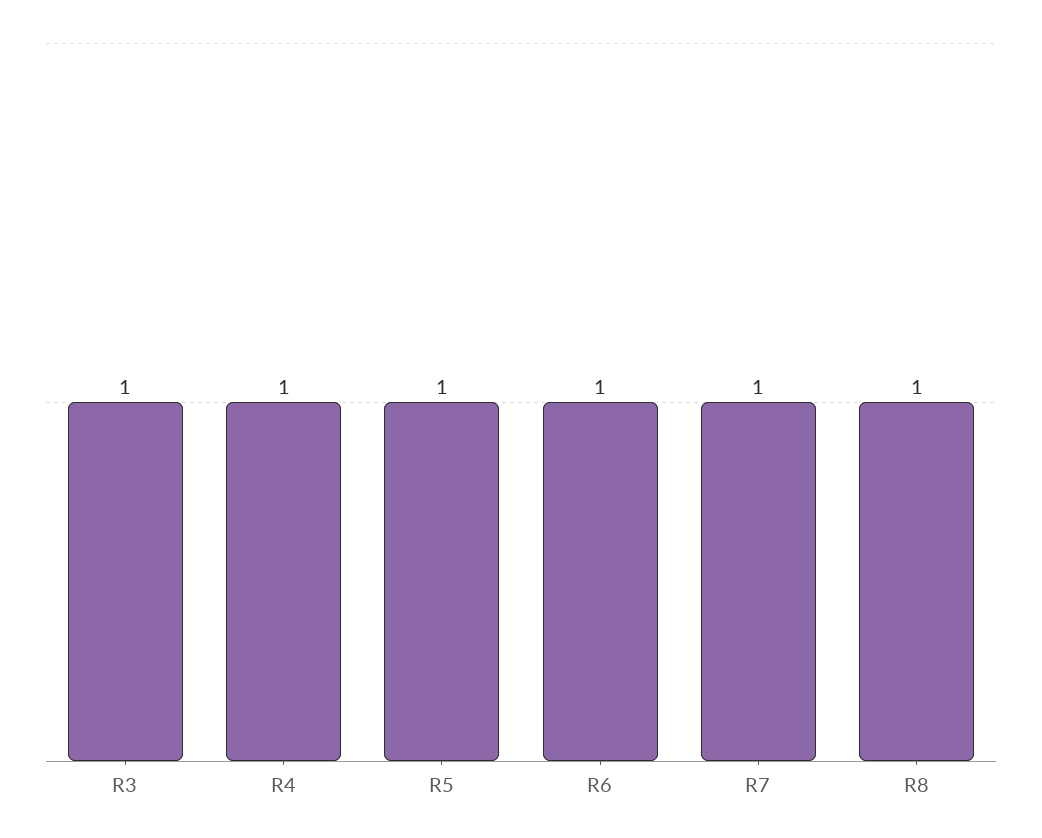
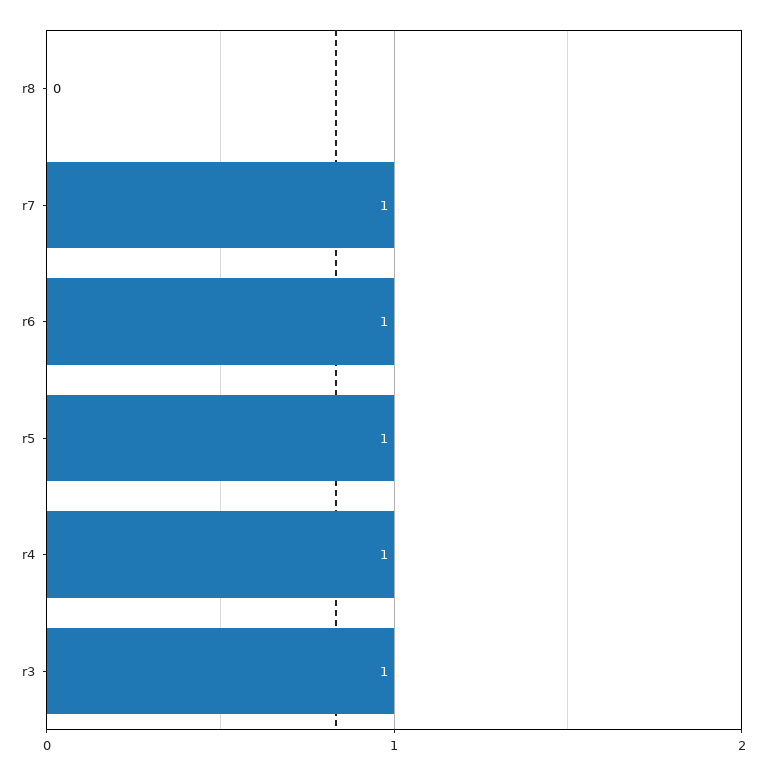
  {
    "R3": 1,
    "R4": 1,
    "R5": 1,
    "R6": 1,
    "R7": 1,
-   "R8": 1
+   "R8": 0
  }

